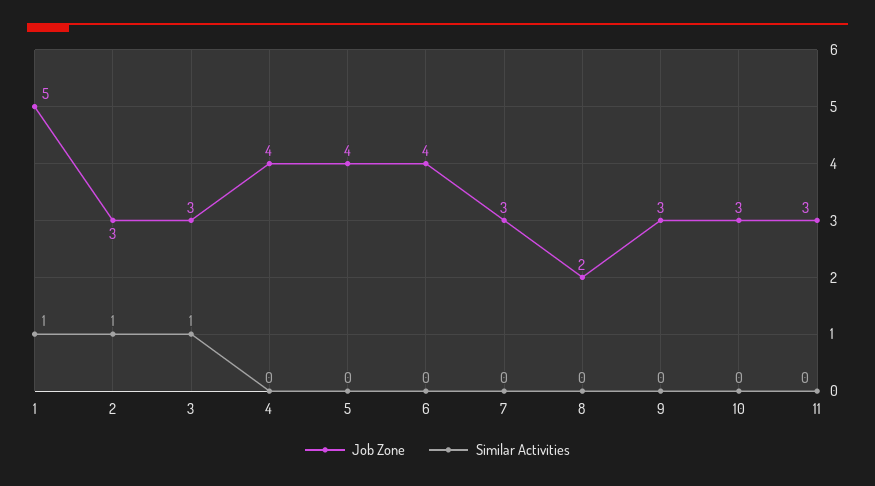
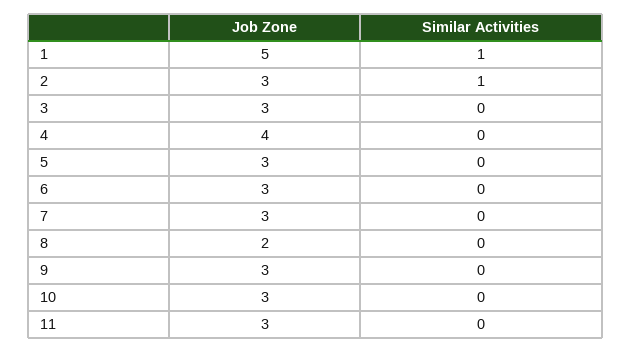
  {
    "Job Zone": {
      "1": 5,
      "2": 3,
      "3": 3,
      "4": 4,
-     "5": 4,
+     "5": 3,
-     "6": 4,
+     "6": 3,
      "7": 3,
      "8": 2,
      "9": 3,
      "10": 3,
      "11": 3
    },
    "Similar Activities": {
      "1": 1,
      "2": 1,
-     "3": 1,
+     "3": 0,
      "4": 0,
      "5": 0,
      "6": 0,
      "7": 0,
      "8": 0,
      "9": 0,
      "10": 0,
      "11": 0
    }
  }

